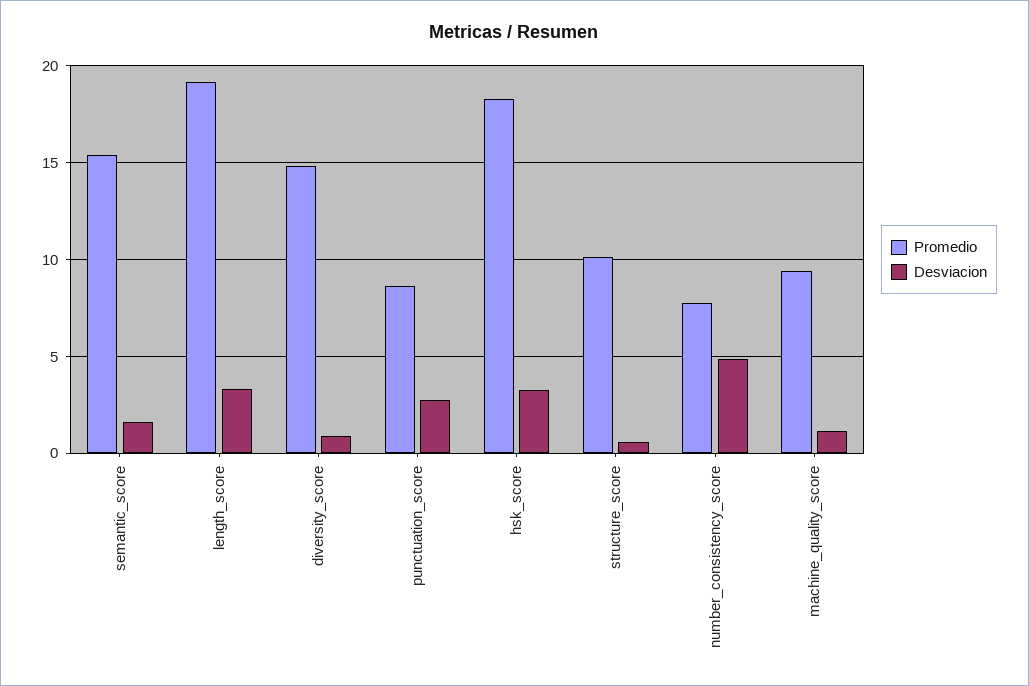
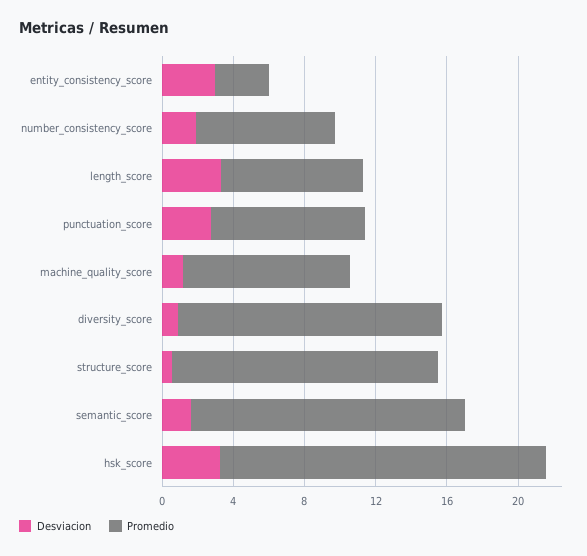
  {
    "Promedio": {
      "semantic_score": 15.5,
-     "length_score": 19,
+     "length_score": 8,
      "diversity_score": 15,
      "punctuation_score": 8.5,
      "hsk_score": 18.5,
-     "structure_score": 10,
+     "structure_score": 15,
      "number_consistency_score": 8,
-     "machine_quality_score": 9.5
+     "machine_quality_score": 9.5,
+     "entity_consistency_score": 3
    },
    "Desviacion": {
      "semantic_score": 1.5,
      "length_score": 3.5,
      "diversity_score": 1,
      "punctuation_score": 2.5,
      "hsk_score": 3.5,
      "structure_score": 0.5,
-     "number_consistency_score": 5,
+     "number_consistency_score": 2,
-     "machine_quality_score": 1
+     "machine_quality_score": 1,
+     "entity_consistency_score": 3
    }
  }

